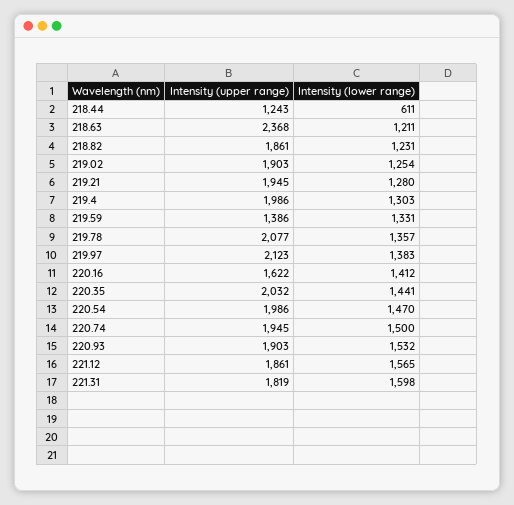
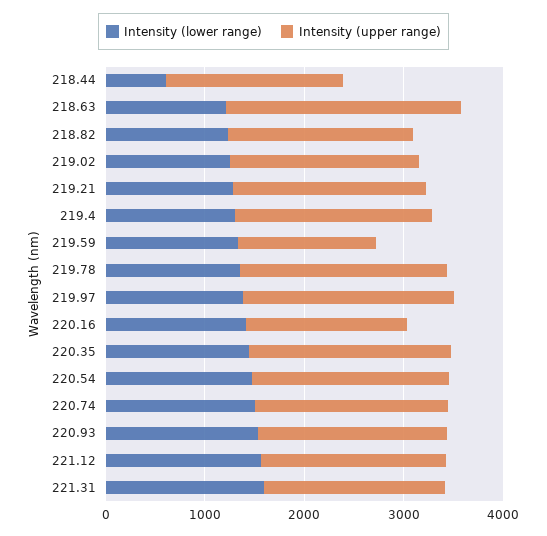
  {
    "Intensity (upper range)": {
-     "218.44": 1243,
+     "218.44": 1800,
      "218.63": 2368,
      "218.82": 1861,
      "219.02": 1903,
      "219.21": 1945,
      "219.4": 1986,
      "219.59": 1386,
      "219.78": 2077,
      "219.97": 2123,
      "220.16": 1622,
      "220.35": 2032,
      "220.54": 1986,
      "220.74": 1945,
      "220.93": 1903,
      "221.12": 1861,
      "221.31": 1819
    },
    "Intensity (lower range)": {
      "218.44": 611,
      "218.63": 1211,
      "218.82": 1231,
      "219.02": 1254,
      "219.21": 1280,
      "219.4": 1303,
      "219.59": 1331,
      "219.78": 1357,
      "219.97": 1383,
      "220.16": 1412,
      "220.35": 1441,
      "220.54": 1470,
      "220.74": 1500,
      "220.93": 1532,
      "221.12": 1565,
      "221.31": 1598
    }
  }

